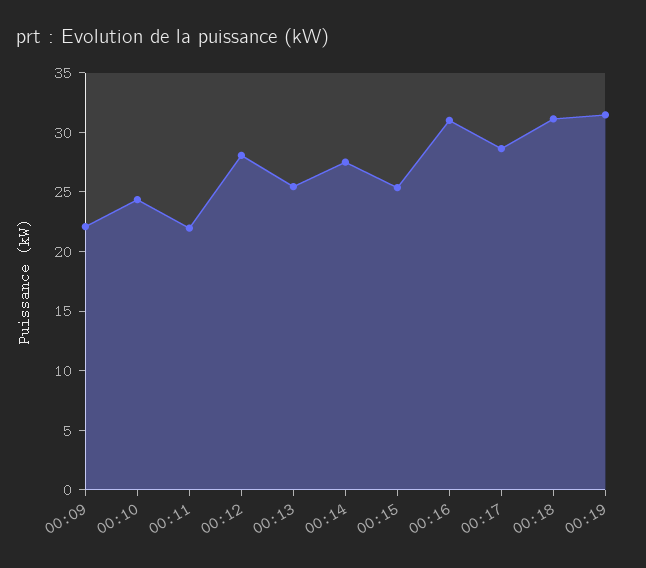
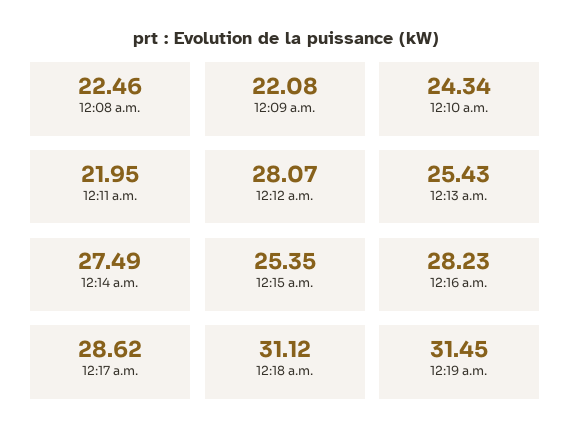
  {
    "00:09": 22.08,
    "00:10": 24.34,
    "00:11": 21.95,
    "00:12": 28.07,
    "00:13": 25.43,
    "00:14": 27.49,
    "00:15": 25.35,
-   "00:16": 31,
+   "00:16": 28.23,
    "00:17": 28.62,
    "00:18": 31.12,
-   "00:19": 31.45
+   "00:19": 31.45,
+   "12:08 a.m.": 22.46
  }

